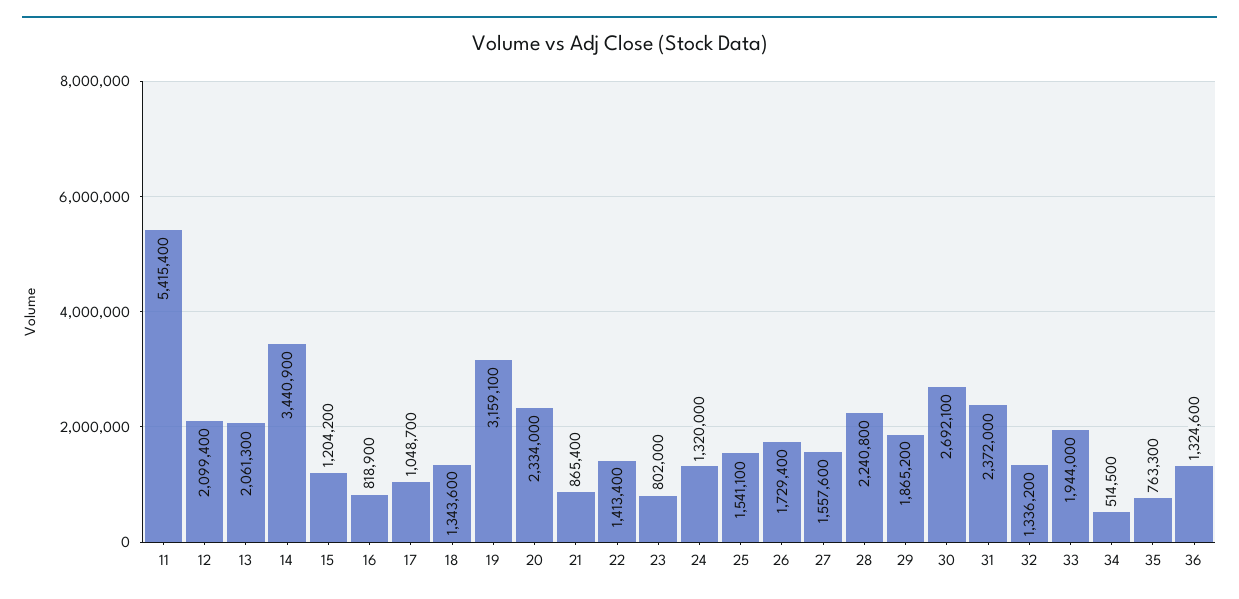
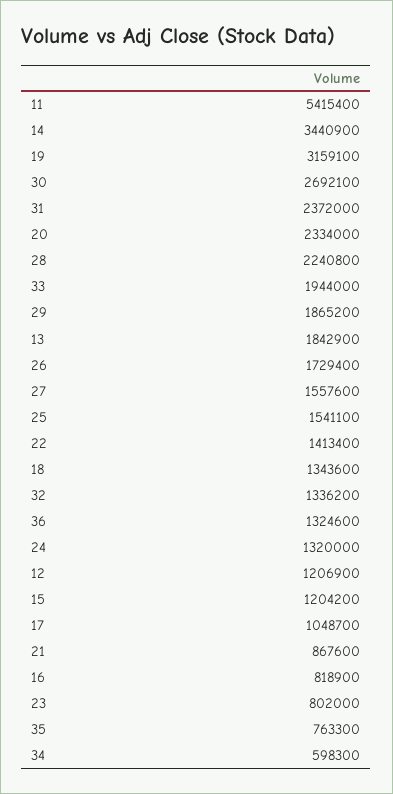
  {
    "11": 5415400,
-   "12": 2099400,
+   "12": 1206900,
-   "13": 2061300,
+   "13": 1842900,
    "14": 3440900,
    "15": 1204200,
    "16": 818900,
    "17": 1048700,
    "18": 1343600,
    "19": 3159100,
    "20": 2334000,
-   "21": 865400,
+   "21": 867600,
    "22": 1413400,
    "23": 802000,
    "24": 1320000,
    "25": 1541100,
    "26": 1729400,
    "27": 1557600,
    "28": 2240800,
    "29": 1865200,
    "30": 2692100,
    "31": 2372000,
    "32": 1336200,
    "33": 1944000,
-   "34": 514500,
+   "34": 598300,
    "35": 763300,
    "36": 1324600
  }

